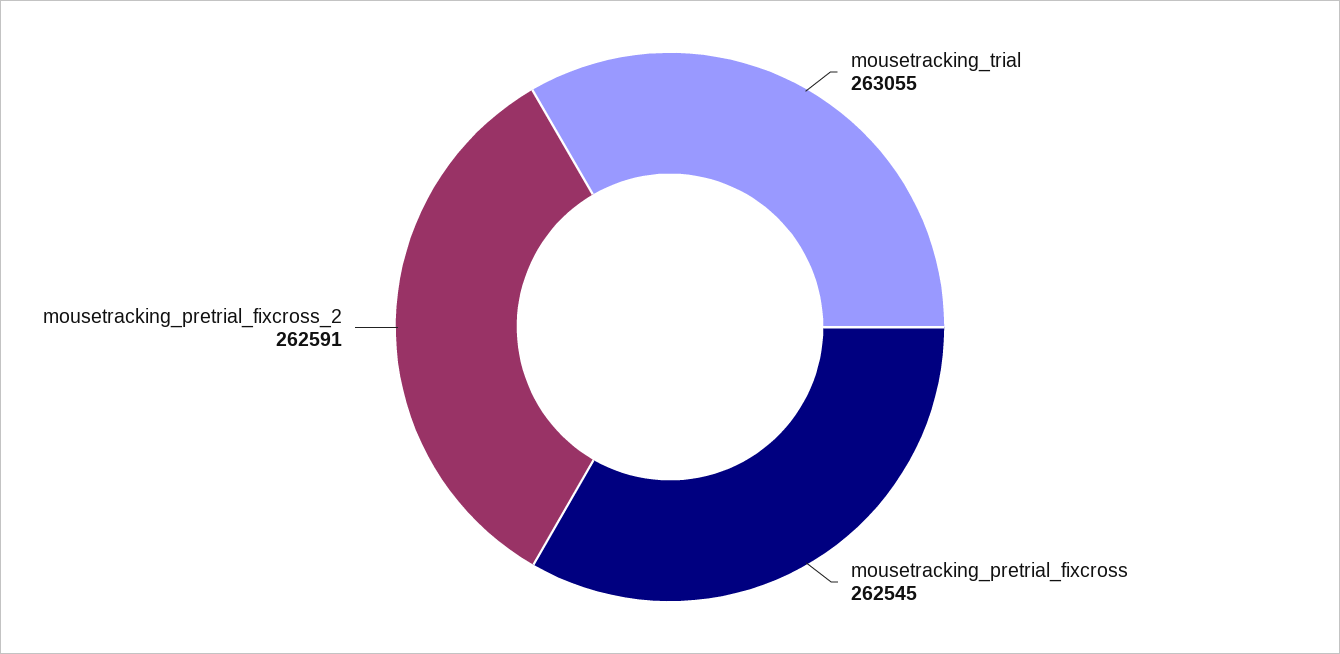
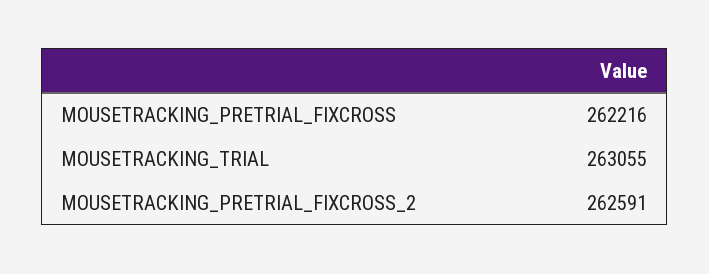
  {
    "mousetracking_trial": 263055,
-   "mousetracking_pretrial_fixcross": 262545,
+   "mousetracking_pretrial_fixcross": 262216,
    "mousetracking_pretrial_fixcross_2": 262591
  }

